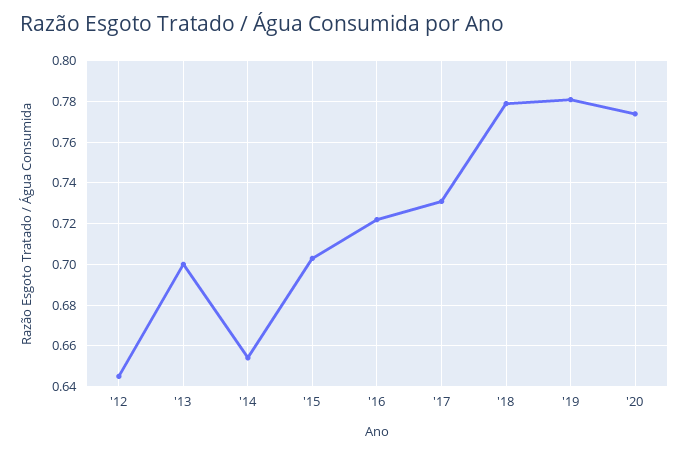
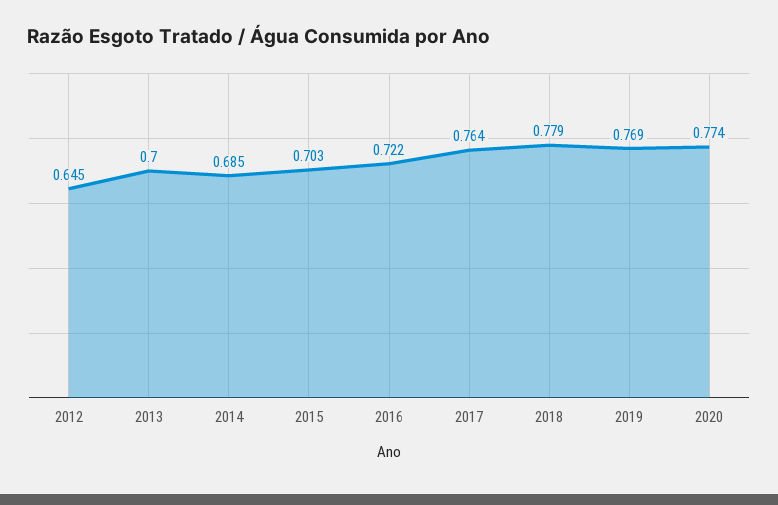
  {
    "'12": 0.645,
    "'13": 0.7,
-   "'14": 0.655,
+   "'14": 0.685,
    "'15": 0.703,
    "'16": 0.722,
-   "'17": 0.73,
+   "'17": 0.764,
    "'18": 0.779,
-   "'19": 0.78,
+   "'19": 0.769,
    "'20": 0.774
  }

